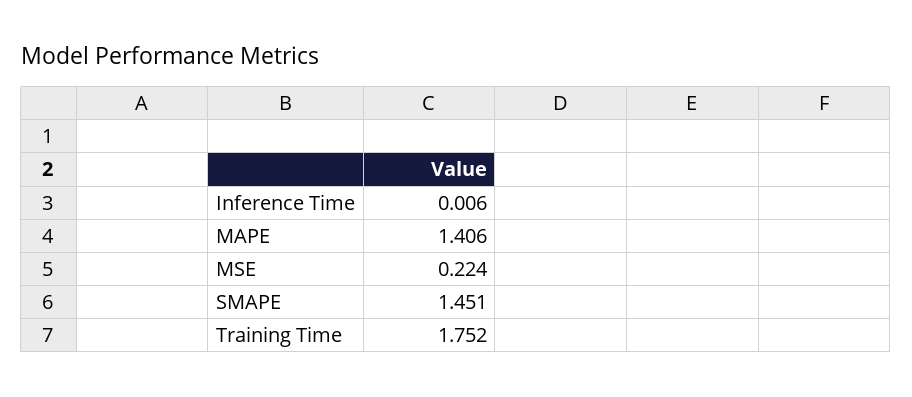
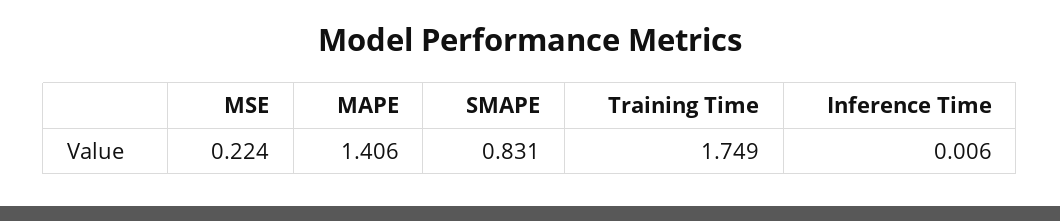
  {
    "Inference Time": 0.006,
    "MAPE": 1.406,
    "MSE": 0.224,
-   "SMAPE": 1.451,
+   "SMAPE": 0.831,
-   "Training Time": 1.752
+   "Training Time": 1.749
  }

